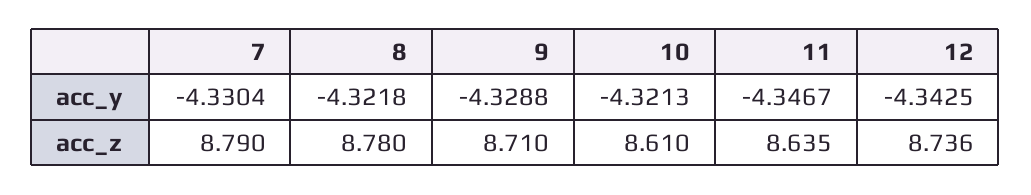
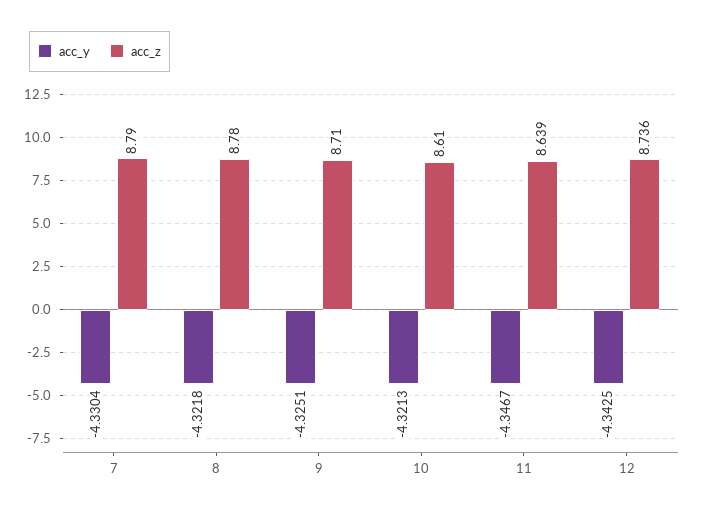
  {
    "acc_y": {
      "7": -4.3304,
      "8": -4.3218,
-     "9": -4.3288,
+     "9": -4.3251,
      "10": -4.3213,
      "11": -4.3467,
      "12": -4.3425
    },
    "acc_z": {
      "7": 8.79,
      "8": 8.78,
      "9": 8.71,
      "10": 8.61,
-     "11": 8.635,
+     "11": 8.639,
      "12": 8.736
    }
  }

